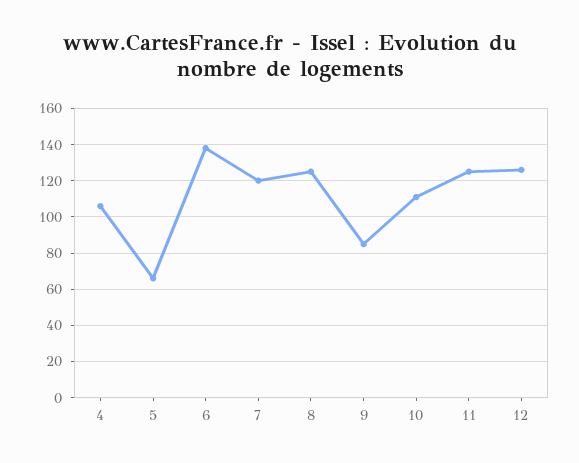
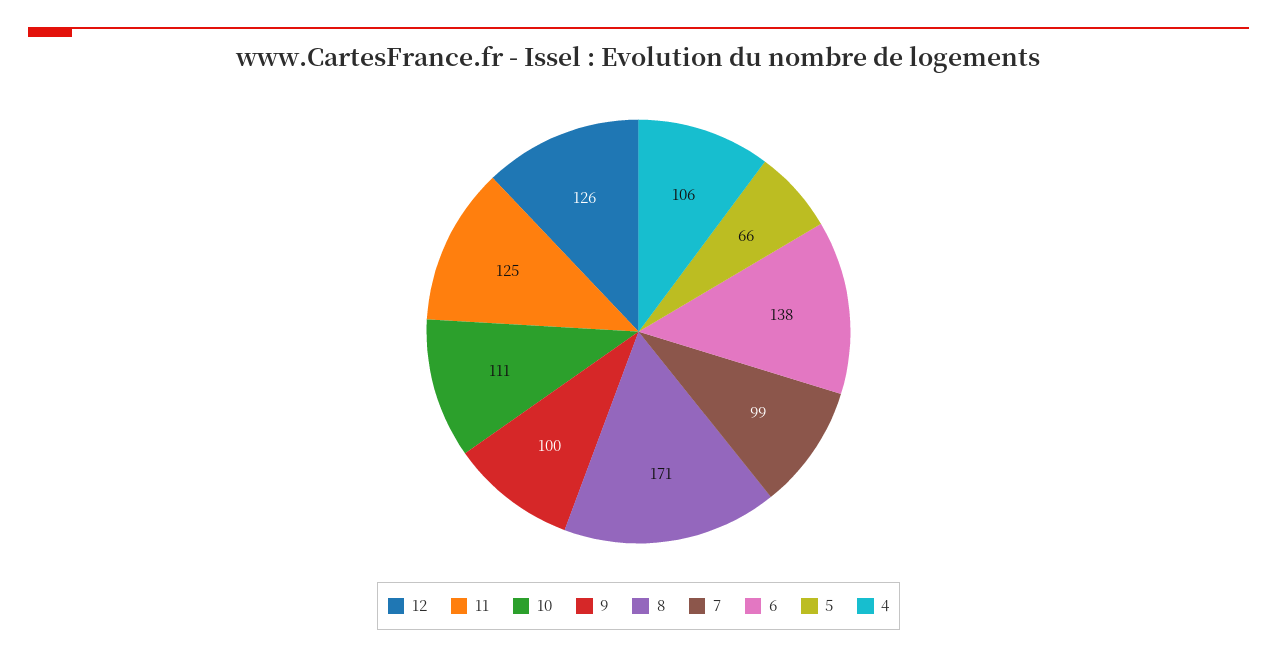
  {
    "4": 106,
    "5": 66,
    "6": 138,
-   "7": 120,
+   "7": 99,
-   "8": 125,
+   "8": 171,
-   "9": 85,
+   "9": 100,
    "10": 111,
    "11": 125,
    "12": 126
  }

